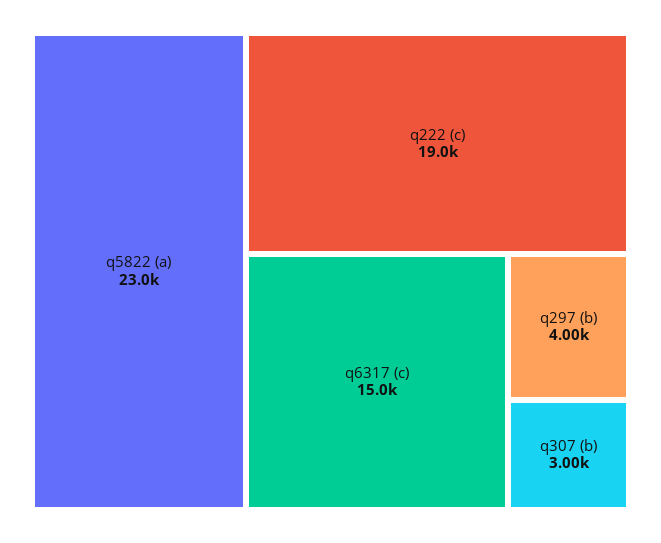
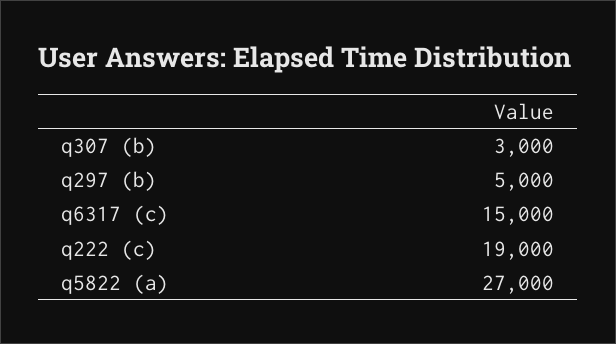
  {
-   "q5822 (a)": 23000,
+   "q5822 (a)": 27000,
    "q222 (c)": 19000,
    "q6317 (c)": 15000,
-   "q297 (b)": 4000,
+   "q297 (b)": 5000,
    "q307 (b)": 3000
  }

